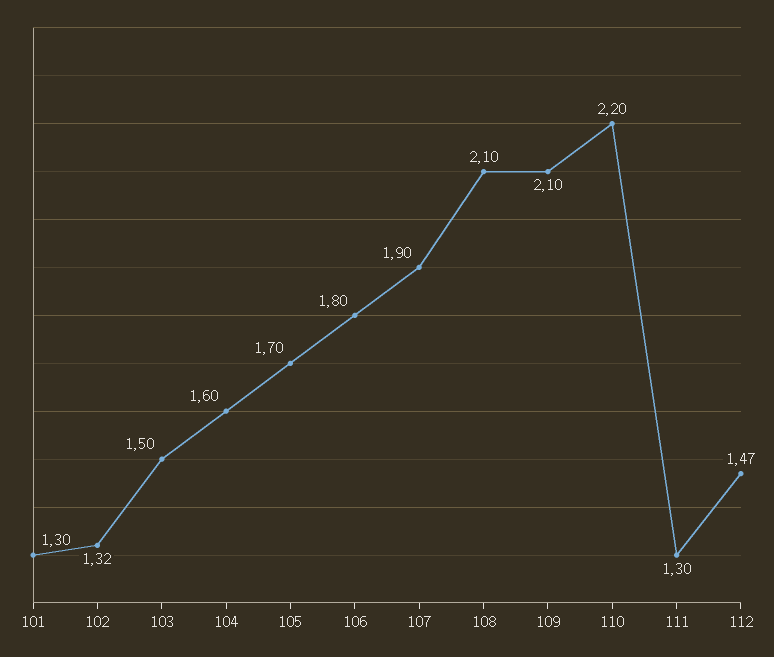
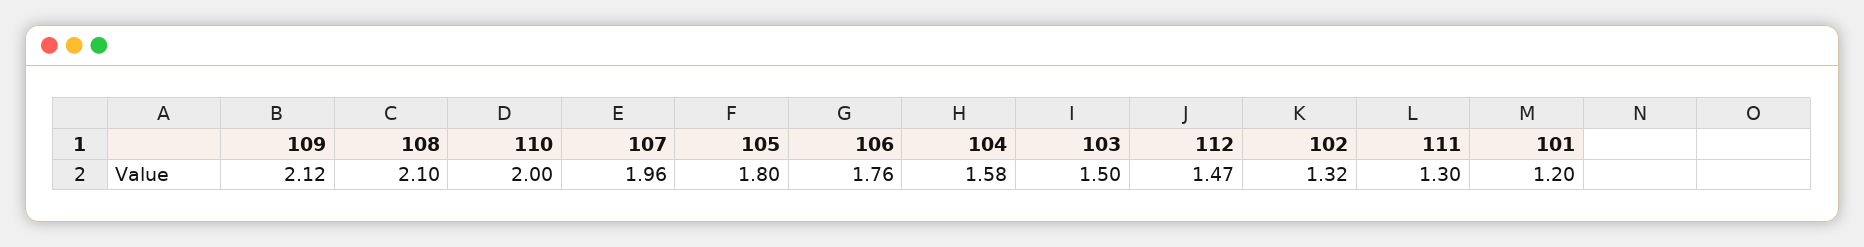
  {
-   "101": 1.3,
+   "101": 1.2,
    "102": 1.32,
    "103": 1.5,
-   "104": 1.6,
+   "104": 1.58,
-   "105": 1.7,
+   "105": 1.8,
-   "106": 1.8,
+   "106": 1.76,
-   "107": 1.9,
+   "107": 1.96,
    "108": 2.1,
-   "109": 2.1,
+   "109": 2.12,
-   "110": 2.2,
+   "110": 2,
    "111": 1.3,
    "112": 1.47
  }

